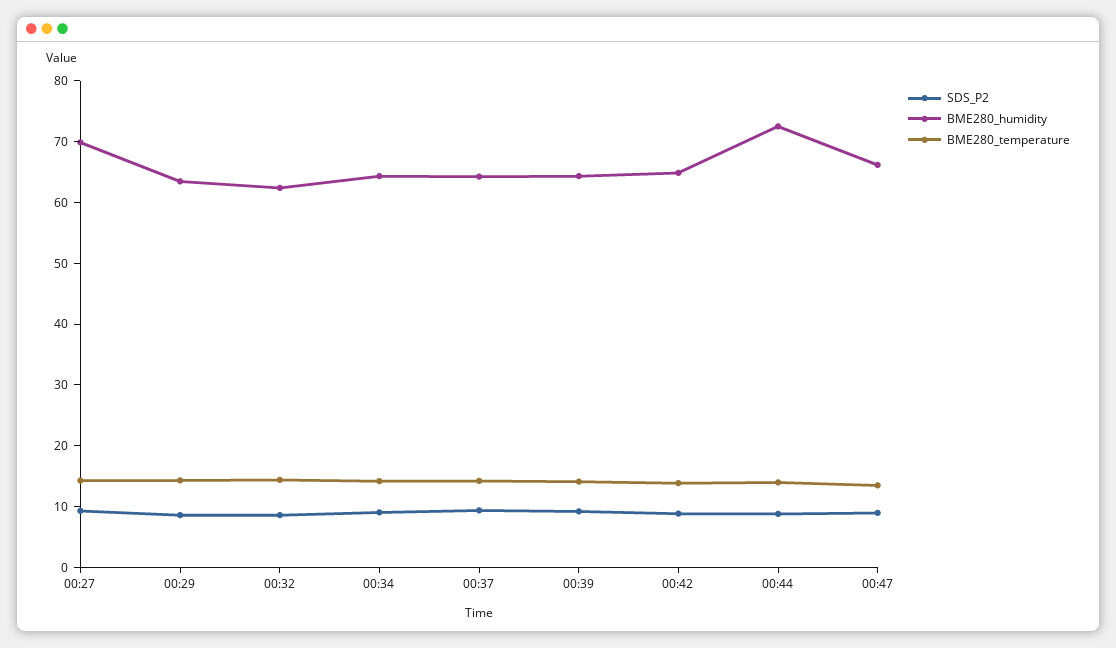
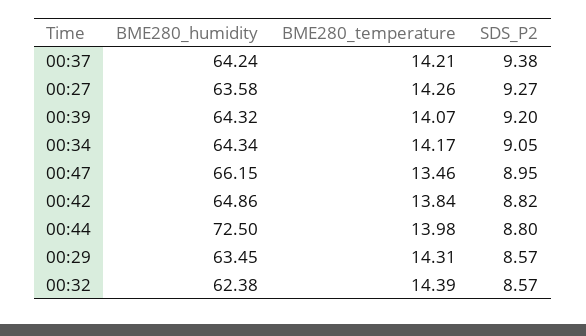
  {
    "SDS_P2": {
      "00:27": 9.27,
      "00:29": 8.57,
      "00:32": 8.57,
      "00:34": 9.05,
      "00:37": 9.38,
      "00:39": 9.2,
      "00:42": 8.82,
      "00:44": 8.8,
      "00:47": 8.95
    },
    "BME280_humidity": {
-     "00:27": 70,
+     "00:27": 63.58,
      "00:29": 63.45,
      "00:32": 62.38,
      "00:34": 64.34,
      "00:37": 64.24,
      "00:39": 64.32,
      "00:42": 64.86,
      "00:44": 72.5,
      "00:47": 66.15
    },
    "BME280_temperature": {
      "00:27": 14.26,
      "00:29": 14.31,
      "00:32": 14.39,
      "00:34": 14.17,
      "00:37": 14.21,
      "00:39": 14.07,
      "00:42": 13.84,
      "00:44": 13.98,
      "00:47": 13.46
    }
  }

